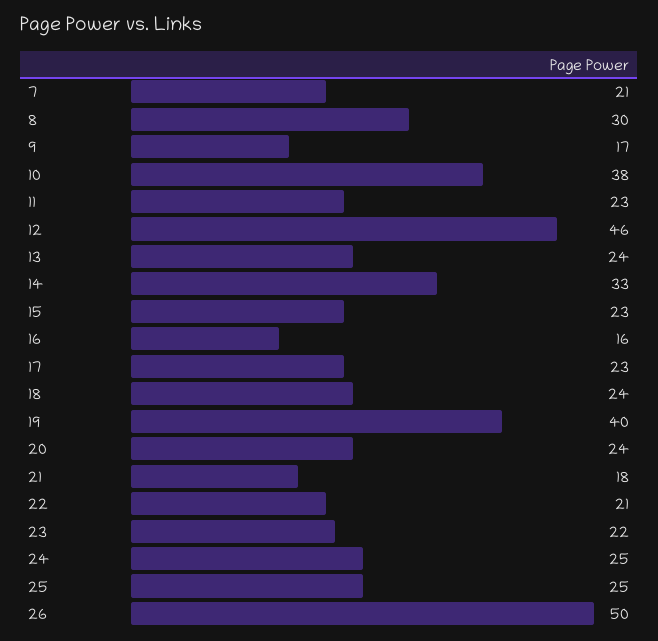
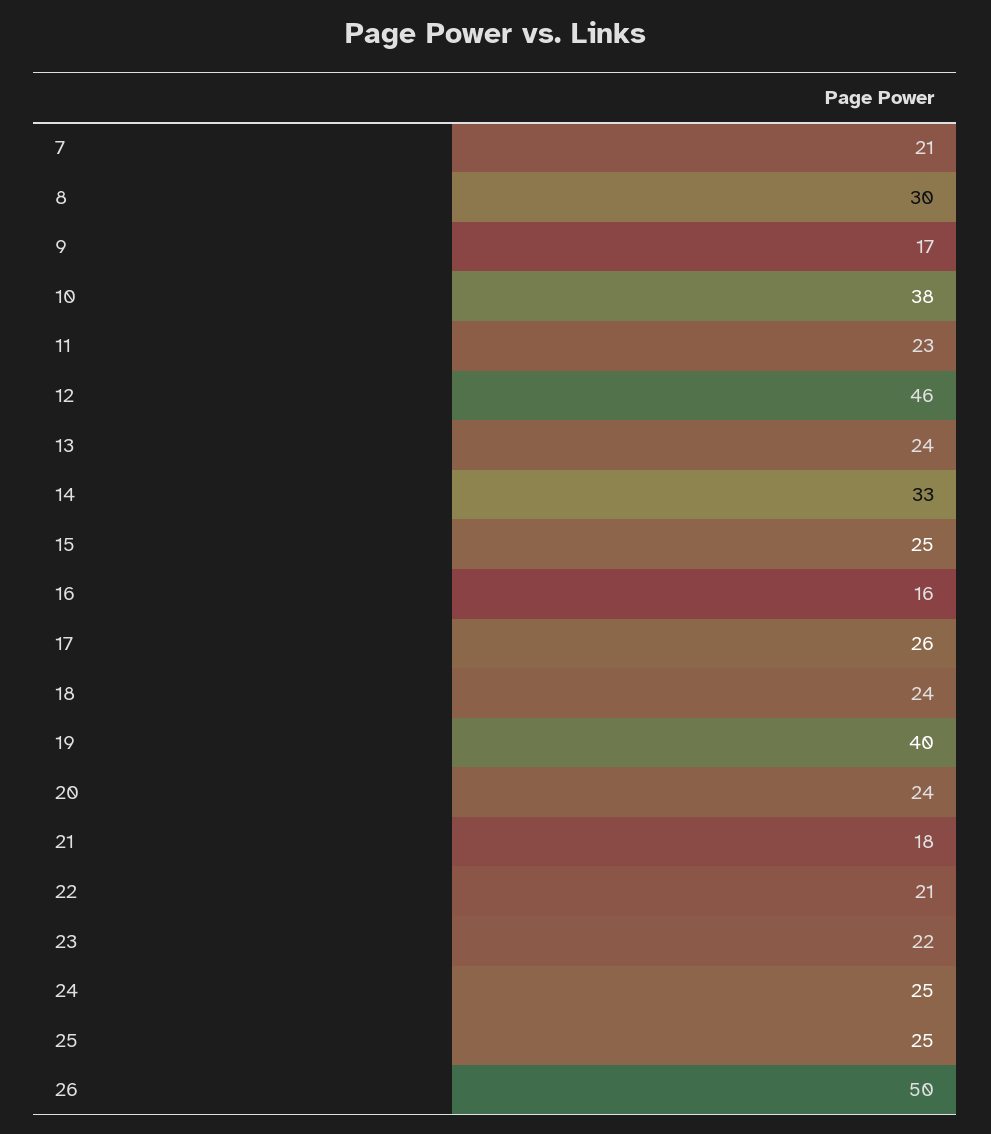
  {
    "7": 21,
    "8": 30,
    "9": 17,
    "10": 38,
    "11": 23,
    "12": 46,
    "13": 24,
    "14": 33,
-   "15": 23,
+   "15": 25,
    "16": 16,
-   "17": 23,
+   "17": 26,
    "18": 24,
    "19": 40,
    "20": 24,
    "21": 18,
    "22": 21,
    "23": 22,
    "24": 25,
    "25": 25,
    "26": 50
  }

